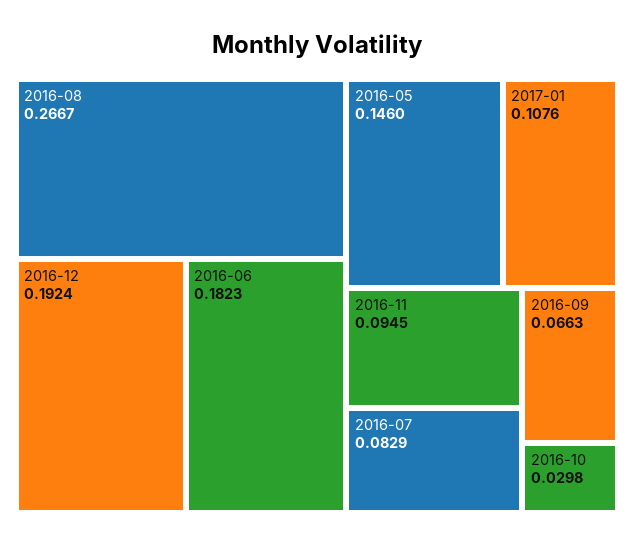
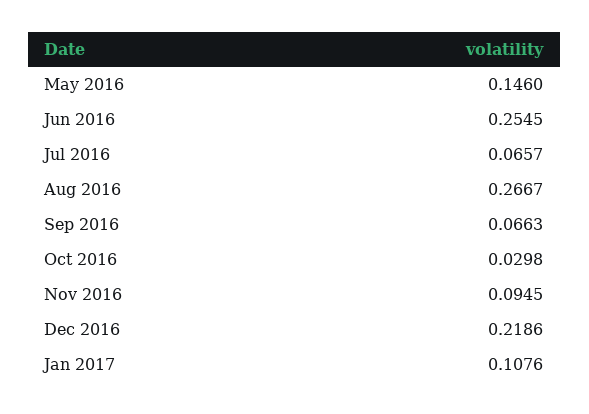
  {
    "2016-08": 0.2667,
-   "2016-12": 0.1924,
+   "2016-12": 0.2186,
-   "2016-06": 0.1823,
+   "2016-06": 0.2545,
    "2016-05": 0.146,
    "2017-01": 0.1076,
    "2016-11": 0.0945,
-   "2016-07": 0.0829,
+   "2016-07": 0.0657,
    "2016-09": 0.0663,
    "2016-10": 0.0298
  }

